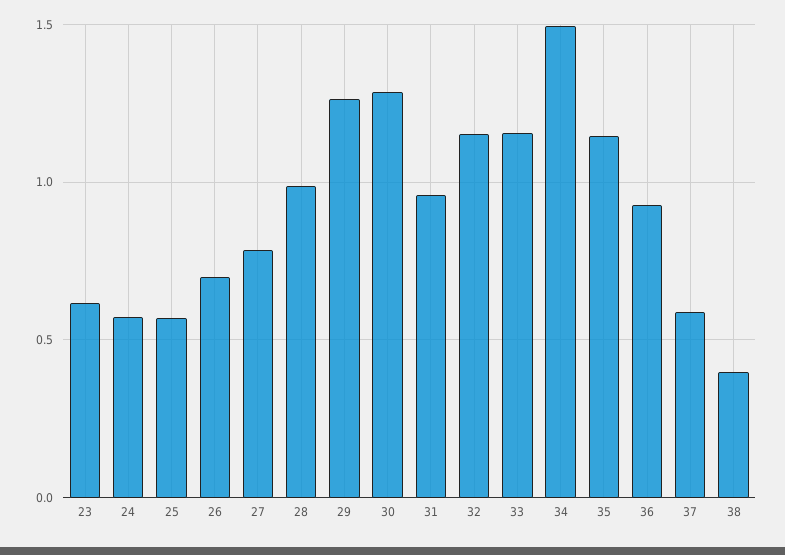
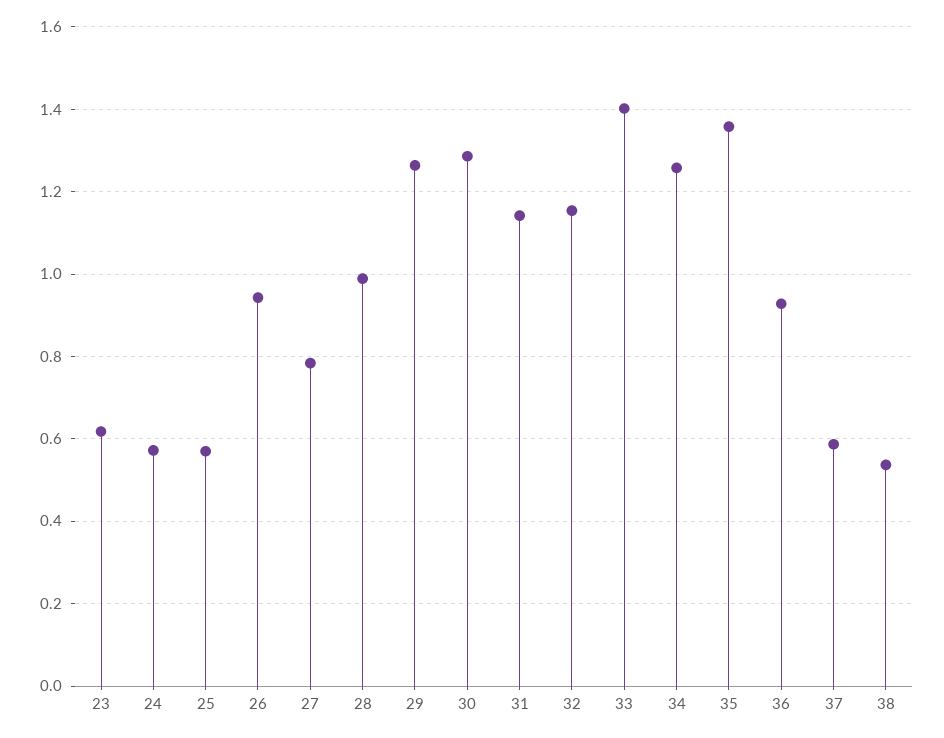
  {
    "23": 0.62,
    "24": 0.58,
    "25": 0.58,
-   "26": 0.7,
+   "26": 0.94,
    "27": 0.78,
    "28": 0.98,
    "29": 1.26,
    "30": 1.28,
-   "31": 0.95,
+   "31": 1.14,
    "32": 1.16,
-   "33": 1.15,
+   "33": 1.4,
-   "34": 1.5,
+   "34": 1.26,
-   "35": 1.15,
+   "35": 1.36,
    "36": 0.92,
    "37": 0.58,
-   "38": 0.4
+   "38": 0.54
  }

